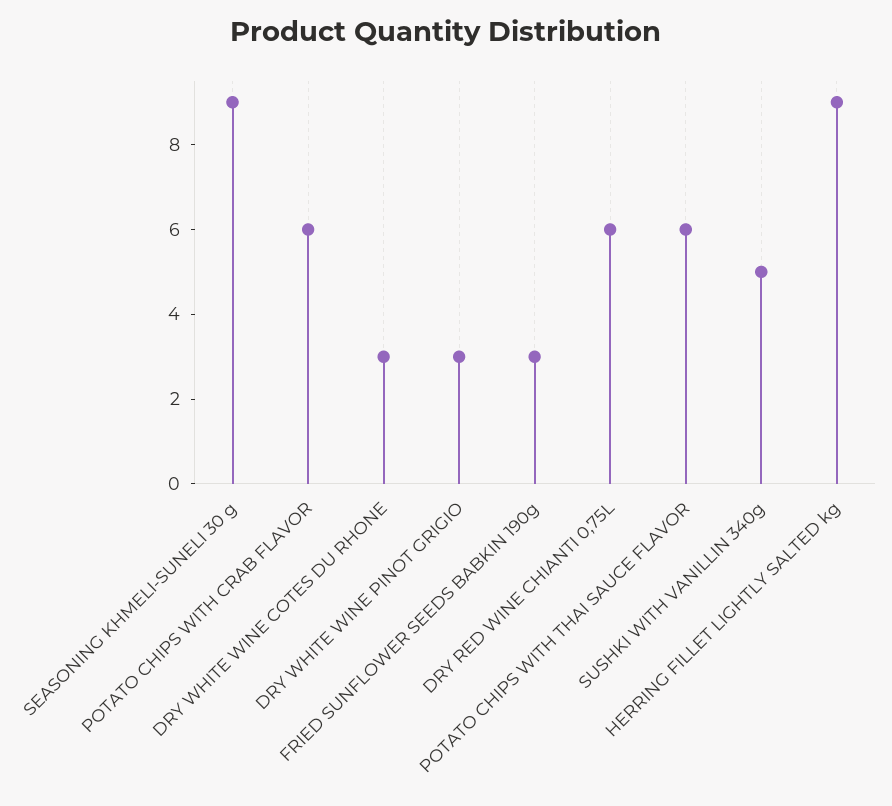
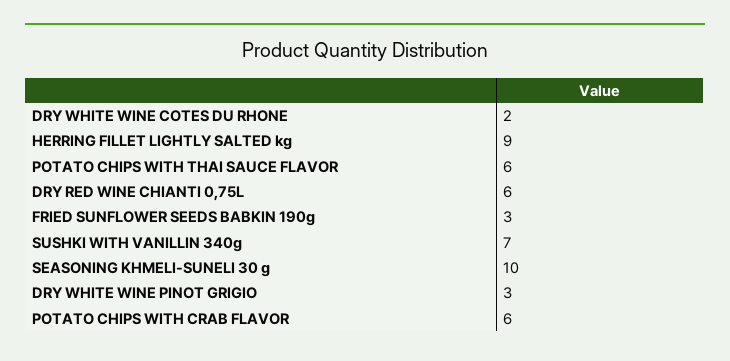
  {
-   "SEASONING KHMELI-SUNELI 30 g": 9,
+   "SEASONING KHMELI-SUNELI 30 g": 10,
    "POTATO CHIPS WITH CRAB FLAVOR": 6,
-   "DRY WHITE WINE COTES DU RHONE": 3,
+   "DRY WHITE WINE COTES DU RHONE": 2,
    "DRY WHITE WINE PINOT GRIGIO": 3,
    "FRIED SUNFLOWER SEEDS BABKIN 190g": 3,
    "DRY RED WINE CHIANTI 0,75L": 6,
    "POTATO CHIPS WITH THAI SAUCE FLAVOR": 6,
-   "SUSHKI WITH VANILLIN 340g": 5,
+   "SUSHKI WITH VANILLIN 340g": 7,
    "HERRING FILLET LIGHTLY SALTED kg": 9
  }

